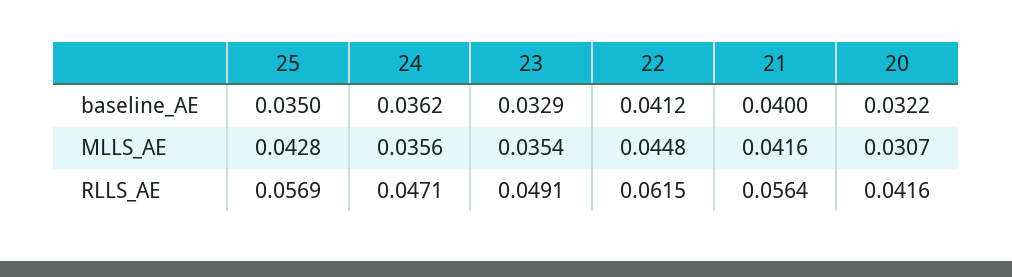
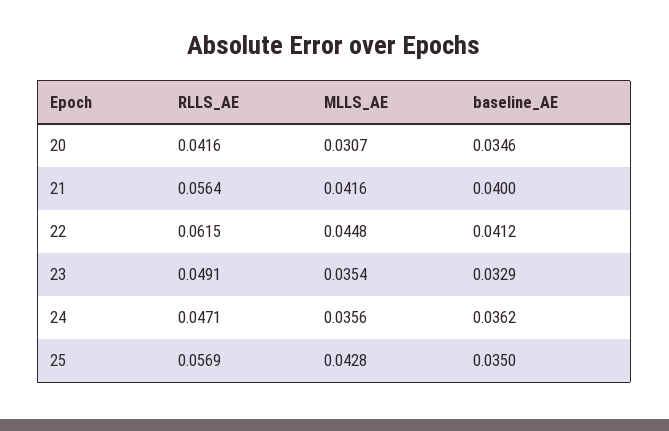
  {
    "25": {
      "baseline_AE": 0.035,
      "MLLS_AE": 0.0428,
      "RLLS_AE": 0.0569
    },
    "24": {
      "baseline_AE": 0.0362,
      "MLLS_AE": 0.0356,
      "RLLS_AE": 0.0471
    },
    "23": {
      "baseline_AE": 0.0329,
      "MLLS_AE": 0.0354,
      "RLLS_AE": 0.0491
    },
    "22": {
      "baseline_AE": 0.0412,
      "MLLS_AE": 0.0448,
      "RLLS_AE": 0.0615
    },
    "21": {
      "baseline_AE": 0.04,
      "MLLS_AE": 0.0416,
      "RLLS_AE": 0.0564
    },
    "20": {
-     "baseline_AE": 0.0322,
+     "baseline_AE": 0.0346,
      "MLLS_AE": 0.0307,
      "RLLS_AE": 0.0416
    }
  }

